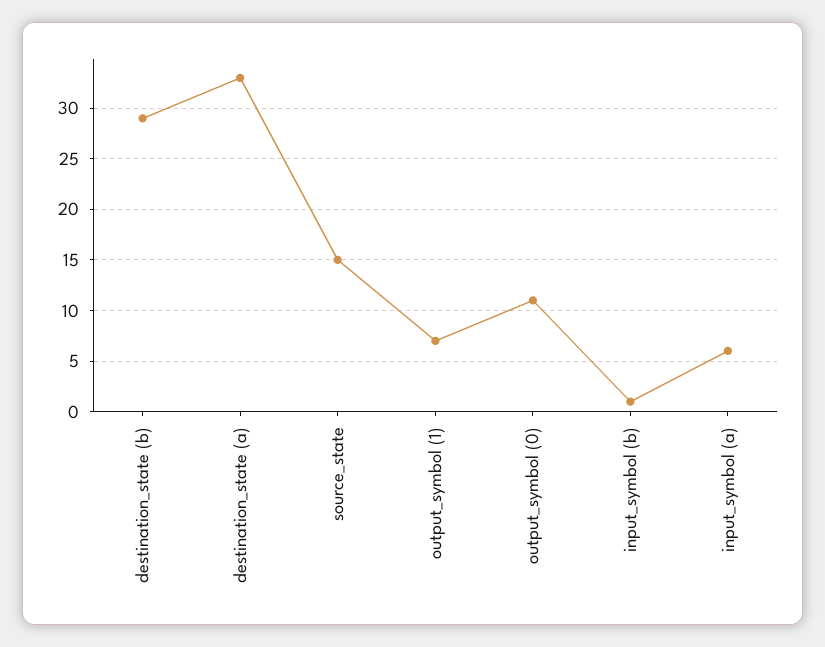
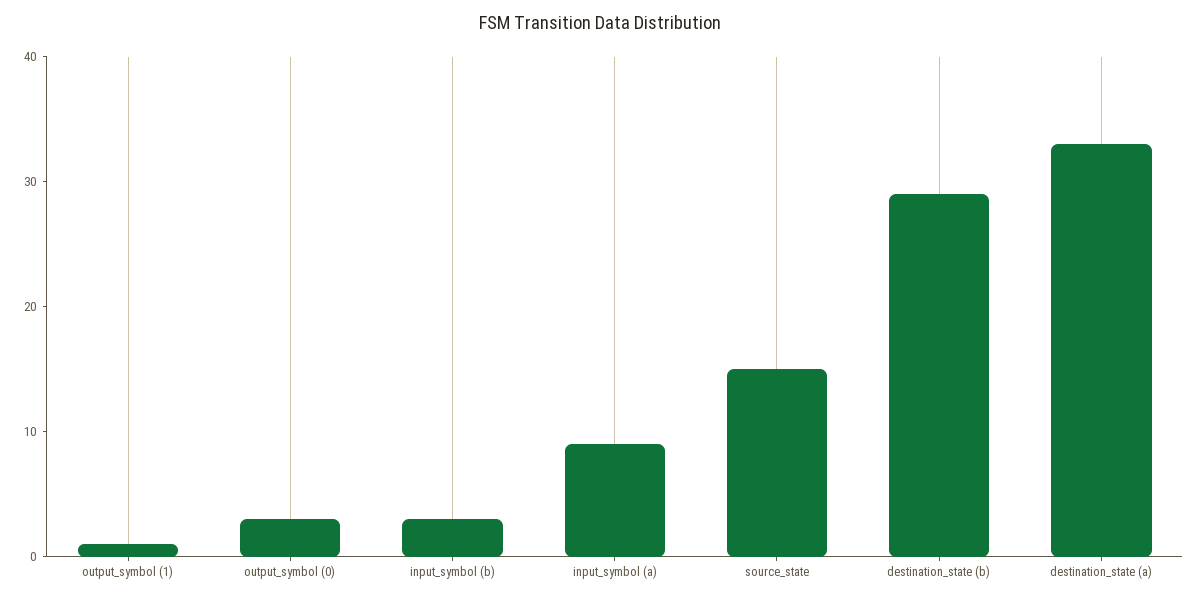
  {
    "destination_state (b)": 29,
    "destination_state (a)": 33,
    "source_state": 15,
-   "output_symbol (1)": 7,
+   "output_symbol (1)": 1,
-   "output_symbol (0)": 11,
+   "output_symbol (0)": 3,
-   "input_symbol (b)": 1,
+   "input_symbol (b)": 3,
-   "input_symbol (a)": 6
+   "input_symbol (a)": 9
  }

